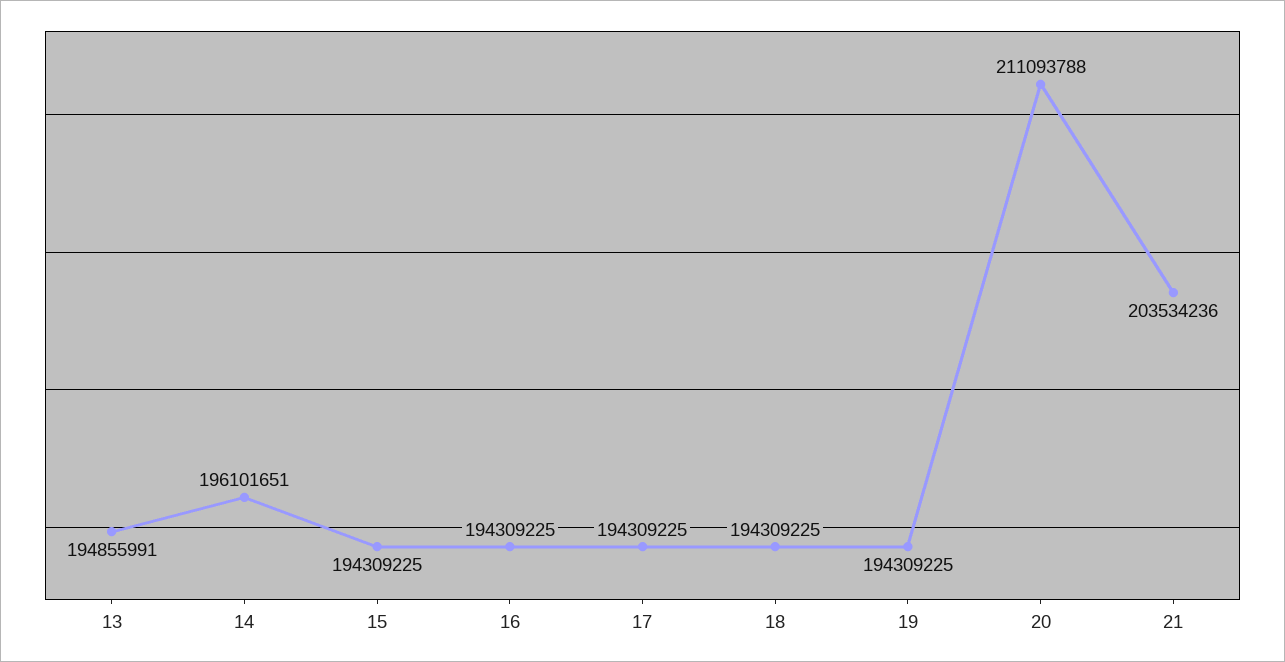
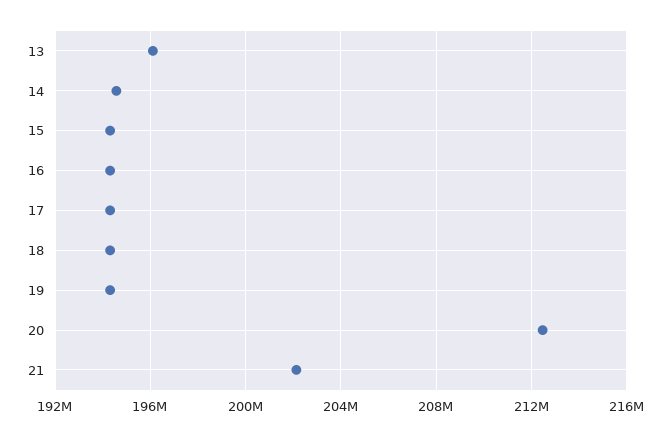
  {
-   "13": 194855991,
+   "13": 196000000,
-   "14": 196101651,
+   "14": 194500000,
    "15": 194309225,
    "16": 194309225,
    "17": 194309225,
    "18": 194309225,
    "19": 194309225,
-   "20": 211093788,
+   "20": 212500000,
-   "21": 203534236
+   "21": 202000000
  }

